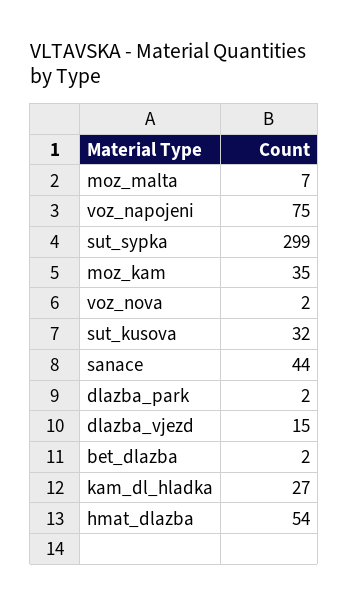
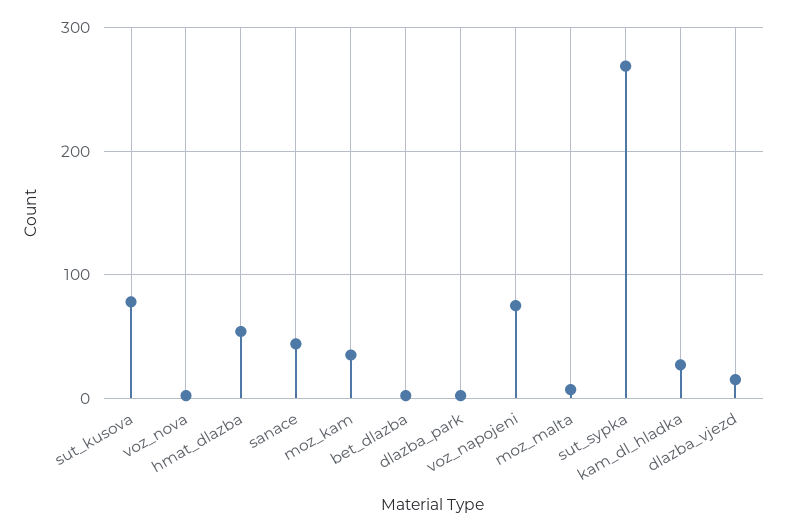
  {
    "moz_malta": 7,
    "voz_napojeni": 75,
-   "sut_sypka": 299,
+   "sut_sypka": 270,
    "moz_kam": 35,
    "voz_nova": 2,
-   "sut_kusova": 32,
+   "sut_kusova": 80,
    "sanace": 44,
    "dlazba_park": 2,
    "dlazba_vjezd": 15,
    "bet_dlazba": 2,
    "kam_dl_hladka": 27,
    "hmat_dlazba": 54
  }

